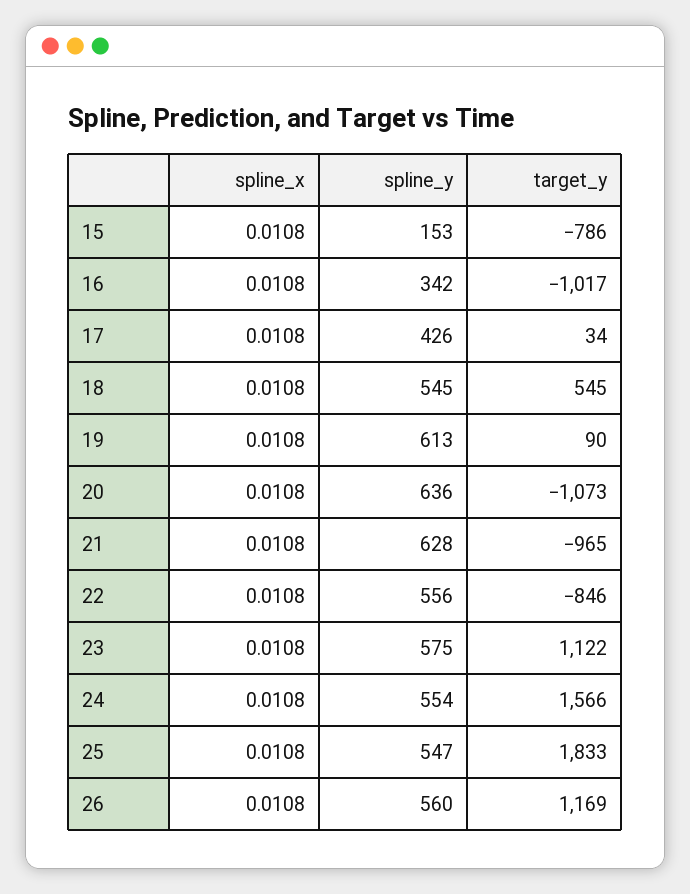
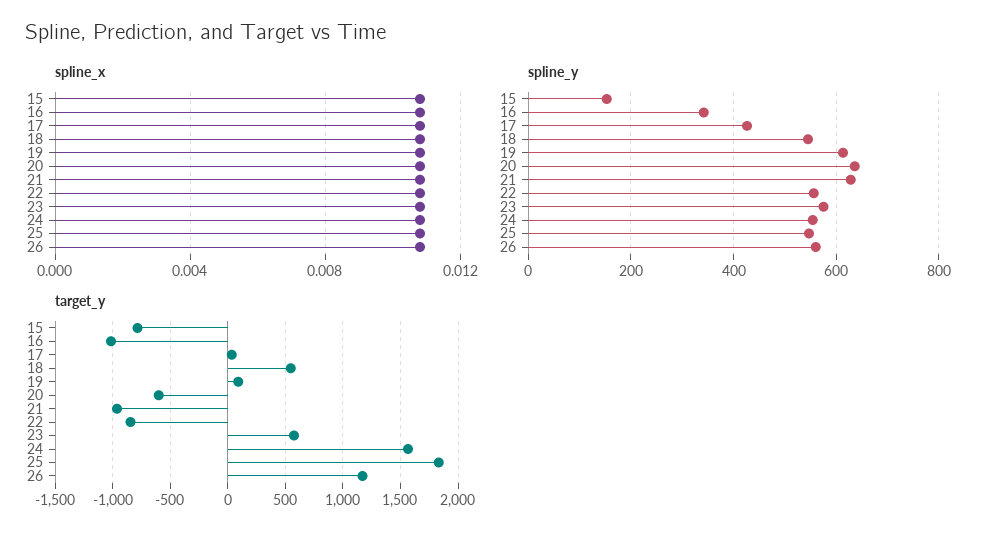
  {
    "spline_x": {
      "15": 0.0108,
      "16": 0.0108,
      "17": 0.0108,
      "18": 0.0108,
      "19": 0.0108,
      "20": 0.0108,
      "21": 0.0108,
      "22": 0.0108,
      "23": 0.0108,
      "24": 0.0108,
      "25": 0.0108,
      "26": 0.0108
    },
    "spline_y": {
      "15": 153,
      "16": 342,
      "17": 426,
      "18": 545,
      "19": 613,
      "20": 636,
      "21": 628,
      "22": 556,
      "23": 575,
      "24": 554,
      "25": 547,
      "26": 560
    },
    "target_y": {
      "15": -786,
      "16": -1017,
      "17": 34,
      "18": 545,
      "19": 90,
-     "20": -1073,
+     "20": -600,
      "21": -965,
      "22": -846,
-     "23": 1122,
+     "23": 600,
      "24": 1566,
      "25": 1833,
      "26": 1169
    }
  }

